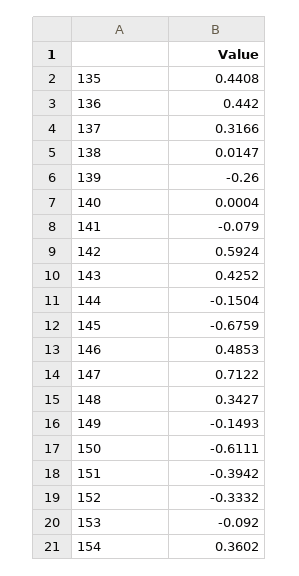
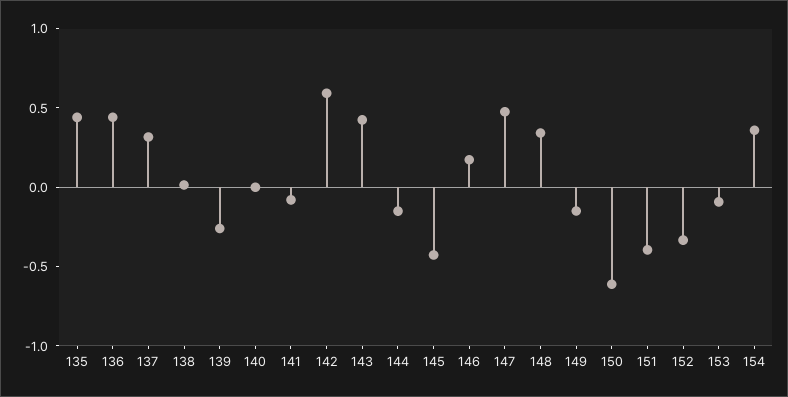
  {
    "135": 0.4408,
    "136": 0.442,
    "137": 0.3166,
    "138": 0.0147,
    "139": -0.26,
    "140": 0.0004,
    "141": -0.079,
    "142": 0.5924,
    "143": 0.4252,
    "144": -0.1504,
-   "145": -0.6759,
+   "145": -0.4,
-   "146": 0.4853,
+   "146": 0.2,
-   "147": 0.7122,
+   "147": 0.5,
    "148": 0.3427,
    "149": -0.1493,
    "150": -0.6111,
    "151": -0.3942,
    "152": -0.3332,
    "153": -0.092,
    "154": 0.3602
  }

